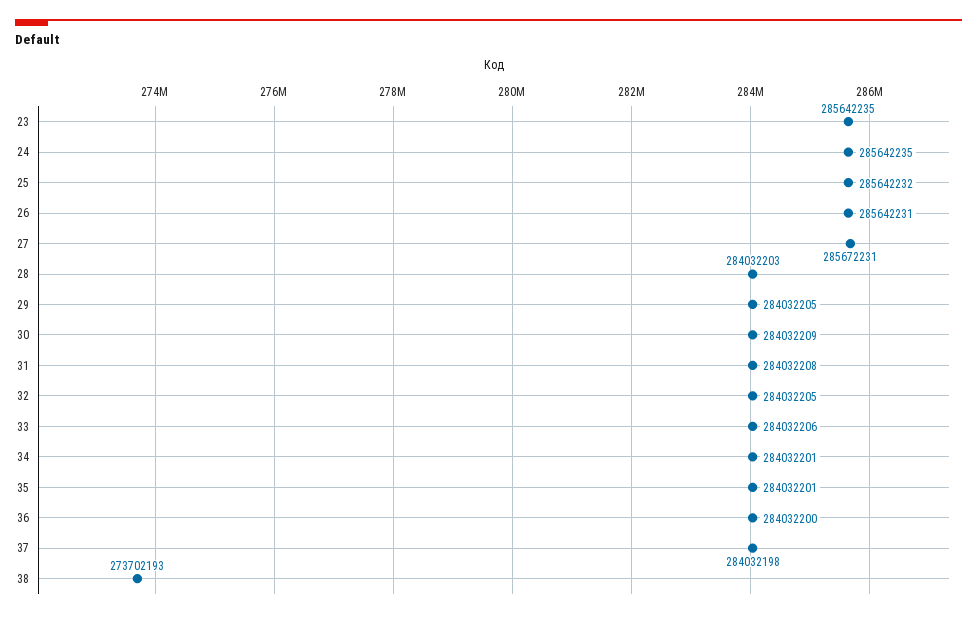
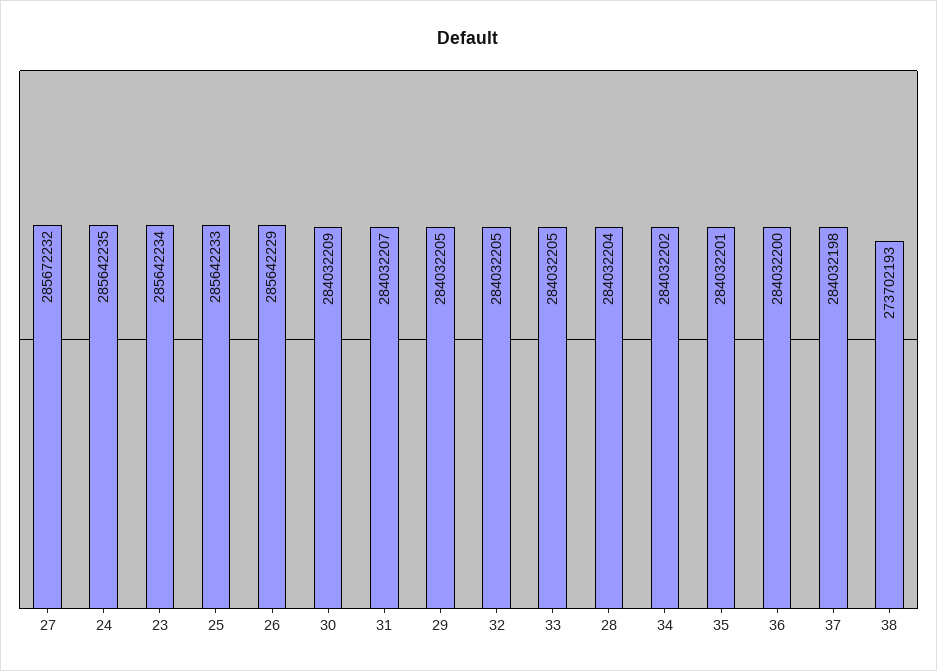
  {
-   "23": 285642235,
+   "23": 285642234,
    "24": 285642235,
-   "25": 285642232,
+   "25": 285642233,
-   "26": 285642231,
+   "26": 285642229,
-   "27": 285672231,
+   "27": 285672232,
-   "28": 284032203,
+   "28": 284032204,
    "29": 284032205,
    "30": 284032209,
-   "31": 284032208,
+   "31": 284032207,
    "32": 284032205,
-   "33": 284032206,
+   "33": 284032205,
-   "34": 284032201,
+   "34": 284032202,
    "35": 284032201,
    "36": 284032200,
    "37": 284032198,
    "38": 273702193
  }

